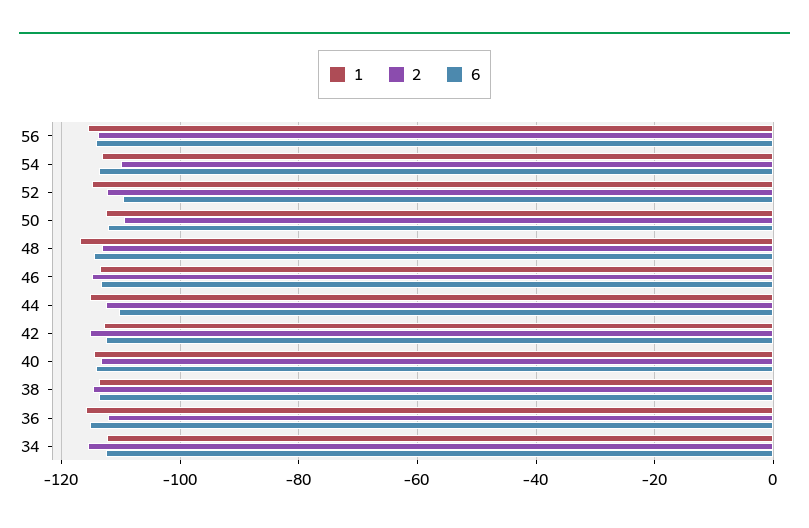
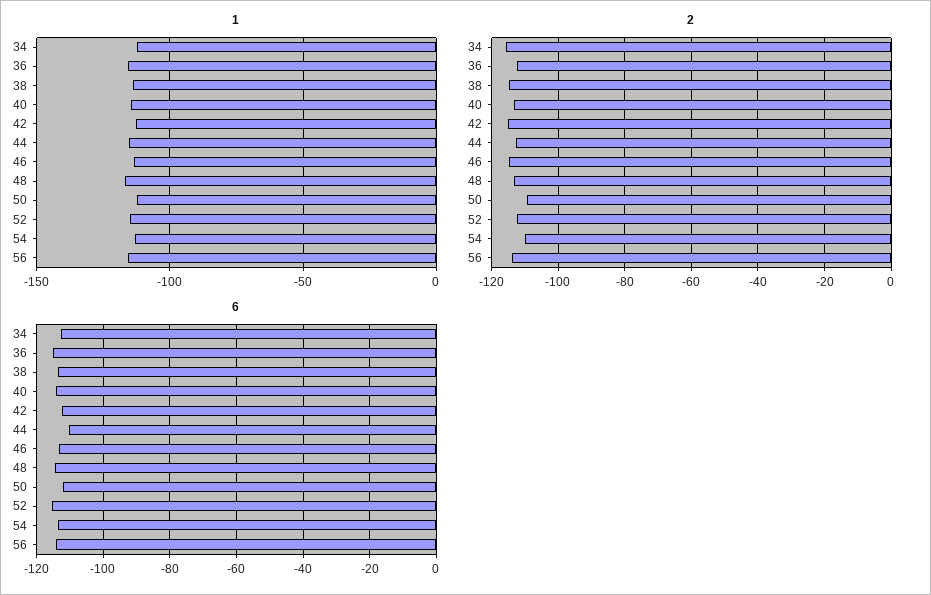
  {
    "1": {
      "56": -116,
      "54": -114,
      "52": -114,
      "50": -112,
      "48": -116,
      "46": -114,
      "44": -116,
      "42": -112,
      "40": -114,
      "38": -114,
      "36": -116,
      "34": -112
    },
    "2": {
      "56": -114,
      "54": -110,
      "52": -112,
      "50": -110,
      "48": -114,
      "46": -114,
      "44": -112,
      "42": -116,
      "40": -114,
      "38": -114,
      "36": -112,
      "34": -116
    },
    "6": {
      "56": -114,
      "54": -114,
-     "52": -110,
+     "52": -116,
      "50": -112,
      "48": -114,
      "46": -114,
      "44": -110,
      "42": -112,
      "40": -114,
      "38": -114,
      "36": -116,
      "34": -112
    }
  }

